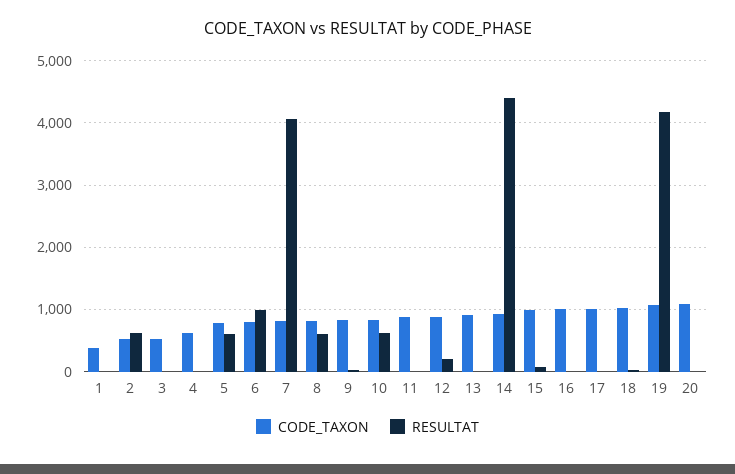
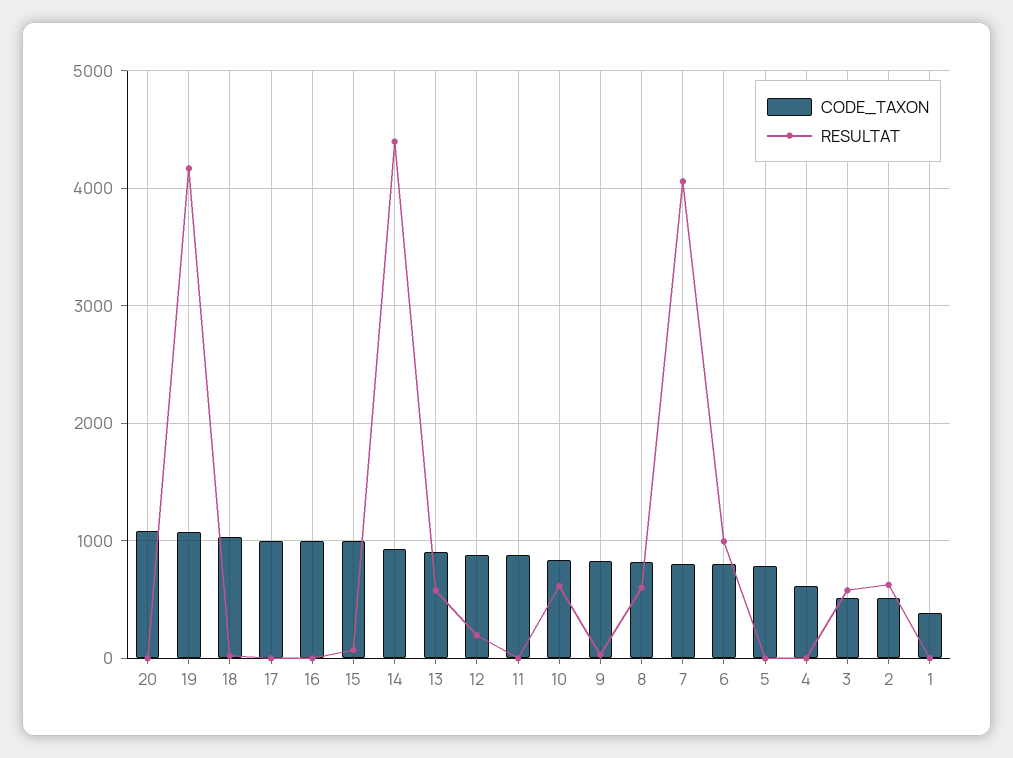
  {
    "CODE_TAXON": {
      "1": 400,
      "2": 500,
      "3": 500,
      "4": 600,
      "5": 800,
      "6": 800,
      "7": 800,
      "8": 800,
      "9": 800,
      "10": 800,
      "11": 900,
      "12": 900,
      "13": 900,
      "14": 900,
      "15": 1000,
      "16": 1000,
      "17": 1000,
      "18": 1000,
      "19": 1100,
      "20": 1100
    },
    "RESULTAT": {
      "1": 0,
      "2": 600,
-     "3": 0,
+     "3": 600,
      "4": 0,
-     "5": 600,
+     "5": 0,
      "6": 1000,
      "7": 4100,
      "8": 600,
      "9": 0,
      "10": 600,
      "11": 0,
      "12": 200,
-     "13": 0,
+     "13": 600,
      "14": 4400,
      "15": 100,
      "16": 0,
      "17": 0,
      "18": 0,
      "19": 4200,
      "20": 0
    }
  }

